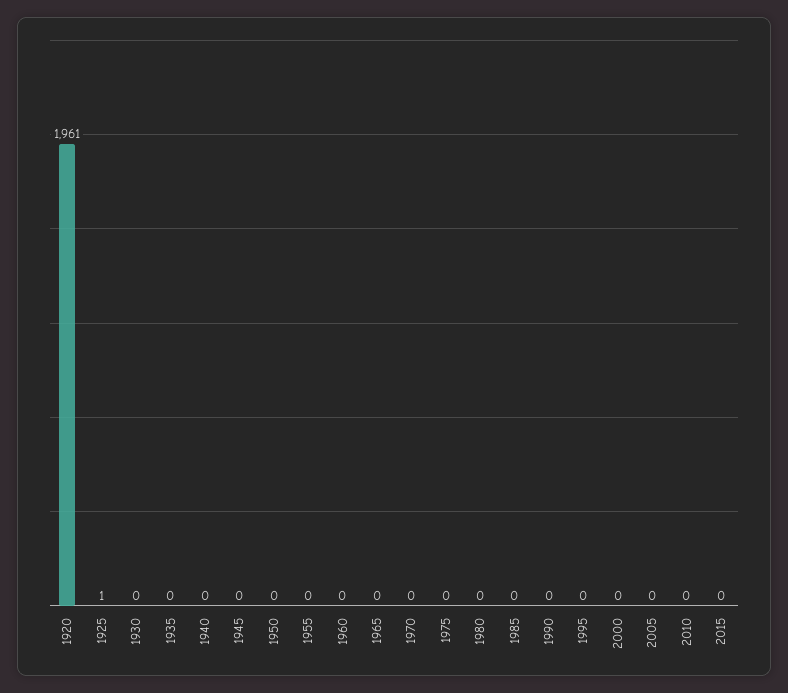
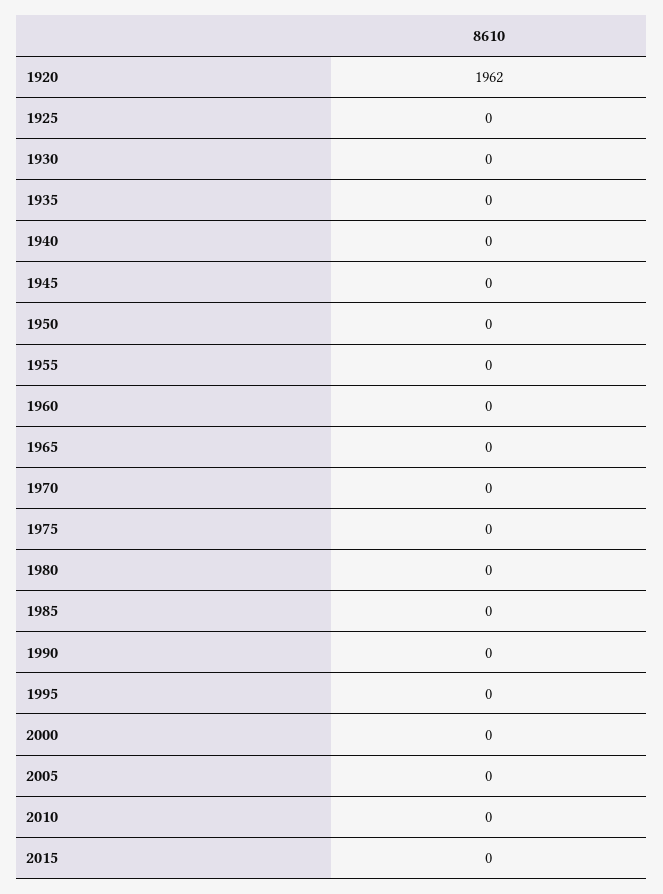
  {
-   "1920": 1961,
+   "1920": 1962,
-   "1925": 1,
+   "1925": 0,
    "1930": 0,
    "1935": 0,
    "1940": 0,
    "1945": 0,
    "1950": 0,
    "1955": 0,
    "1960": 0,
    "1965": 0,
    "1970": 0,
    "1975": 0,
    "1980": 0,
    "1985": 0,
    "1990": 0,
    "1995": 0,
    "2000": 0,
    "2005": 0,
    "2010": 0,
    "2015": 0
  }

